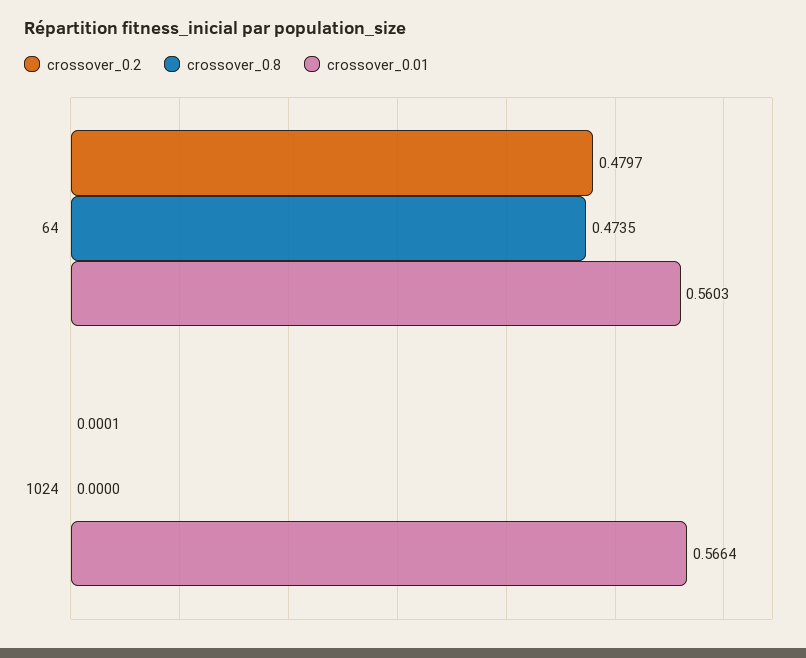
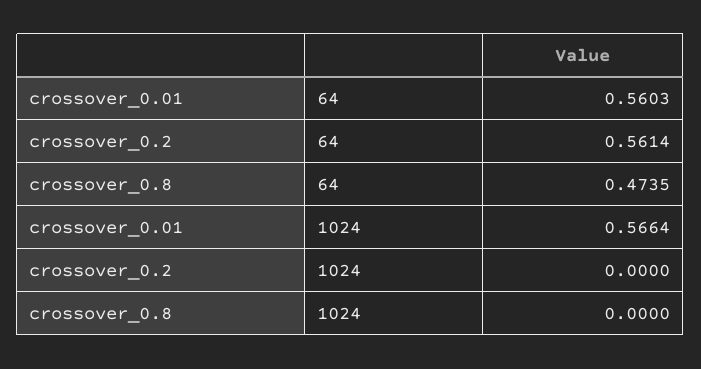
  {
    "crossover_0.2": {
-     "64": 0.4797,
+     "64": 0.5614,
-     "1024": 0.0001
+     "1024": 0
    },
    "crossover_0.8": {
      "64": 0.4735,
      "1024": 0
    },
    "crossover_0.01": {
      "64": 0.5603,
      "1024": 0.5664
    }
  }

